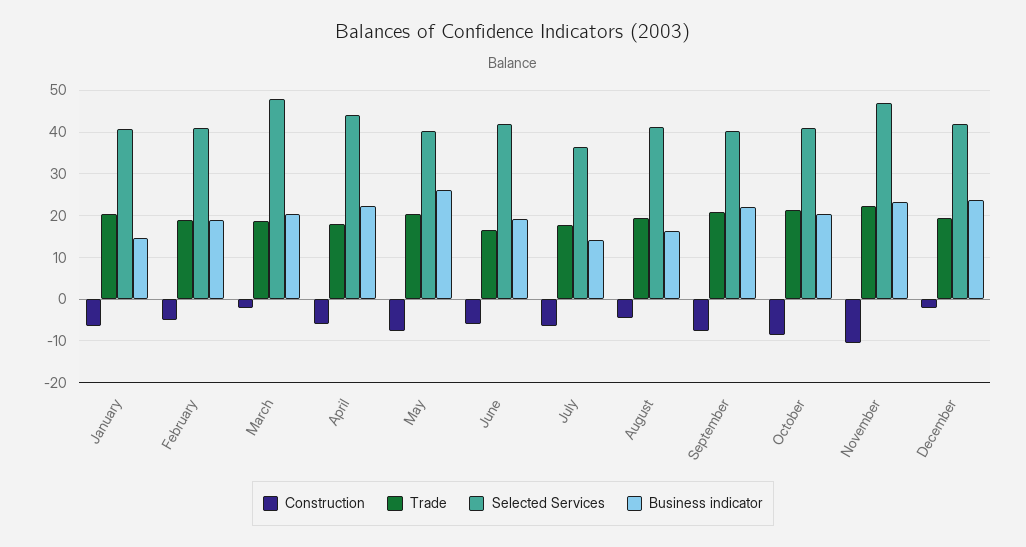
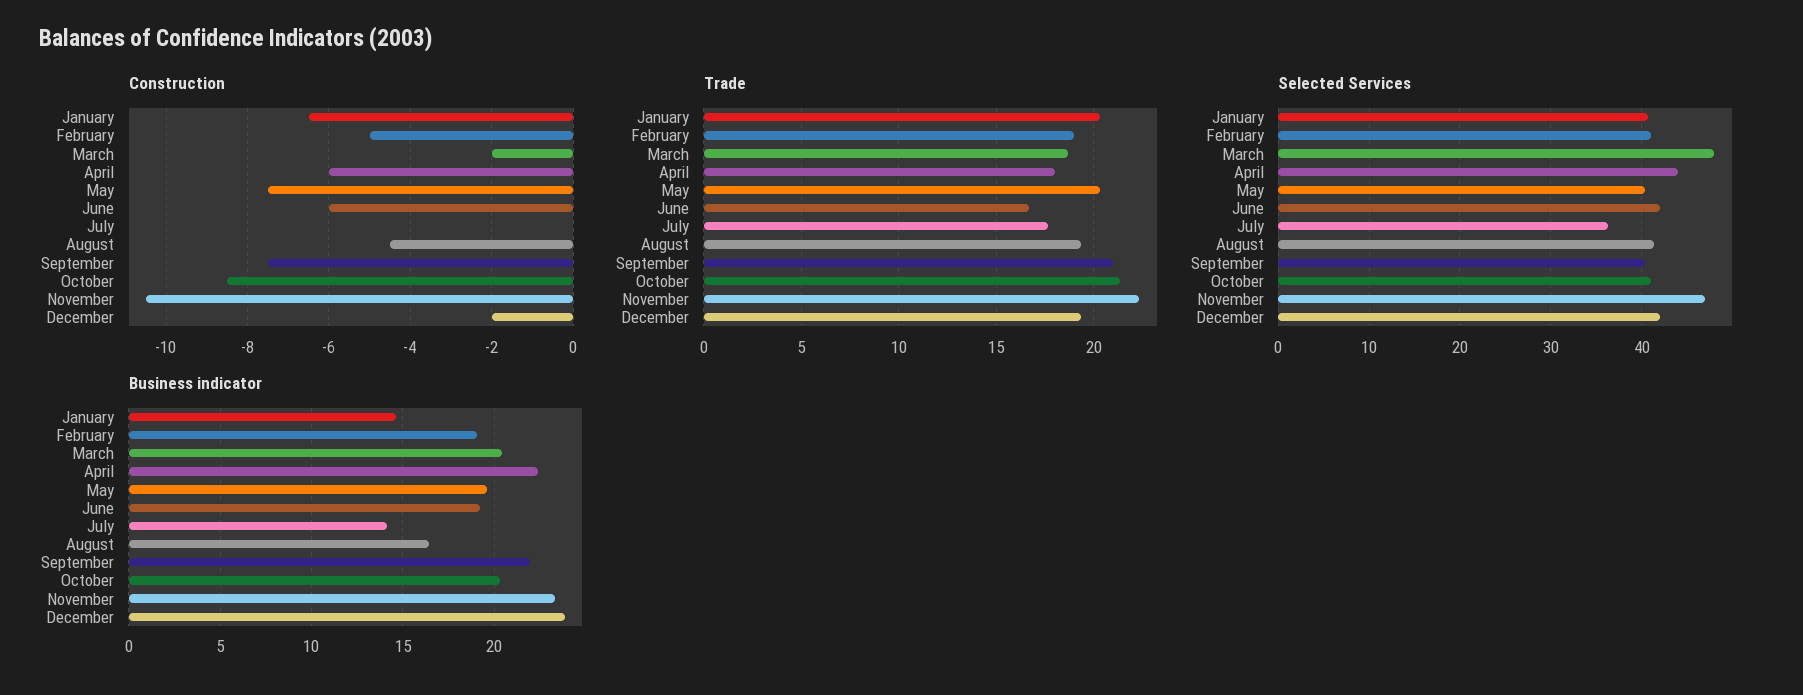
  {
    "Construction": {
      "January": -6.5,
      "February": -5,
      "March": -2,
      "April": -6,
      "May": -7.5,
      "June": -6,
-     "July": -6,
+     "July": 0,
      "August": -4.5,
      "September": -7.5,
      "October": -8.5,
      "November": -10.5,
      "December": -2
    },
    "Trade": {
      "January": 20.5,
      "February": 19,
      "March": 18.5,
      "April": 18,
      "May": 20.5,
      "June": 16.5,
      "July": 17.5,
      "August": 19.5,
      "September": 21,
      "October": 21.5,
      "November": 22.5,
      "December": 19.5
    },
    "Selected Services": {
      "January": 41,
      "February": 41,
      "March": 48,
      "April": 44,
      "May": 40,
      "June": 42,
      "July": 36,
      "August": 41,
      "September": 40,
      "October": 41,
      "November": 47,
      "December": 42
    },
    "Business indicator": {
      "January": 14.5,
      "February": 19,
      "March": 20.5,
      "April": 22.5,
-     "May": 26,
+     "May": 19.5,
      "June": 19.5,
      "July": 14,
      "August": 16.5,
      "September": 22,
      "October": 20.5,
      "November": 23.5,
      "December": 24
    }
  }

